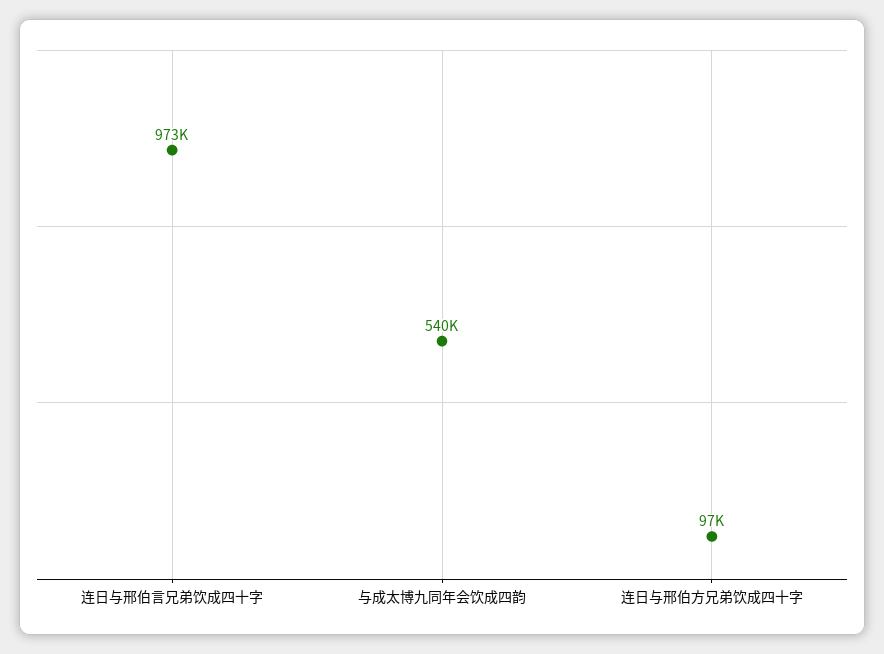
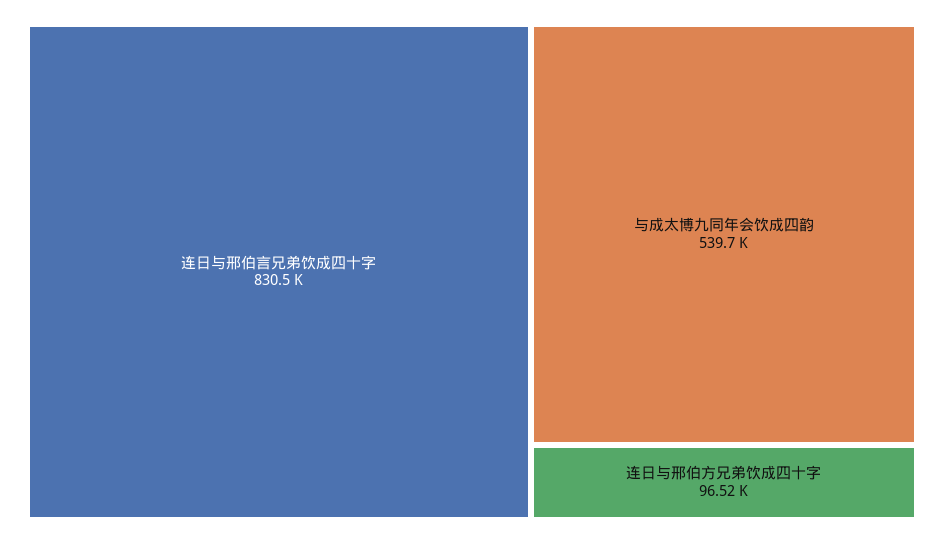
  {
-   "连日与邢伯言兄弟饮成四十字": 973000,
+   "连日与邢伯言兄弟饮成四十字": 830500,
    "与成太博九同年会饮成四韵": 539700,
    "连日与邢伯方兄弟饮成四十字": 96520
  }

